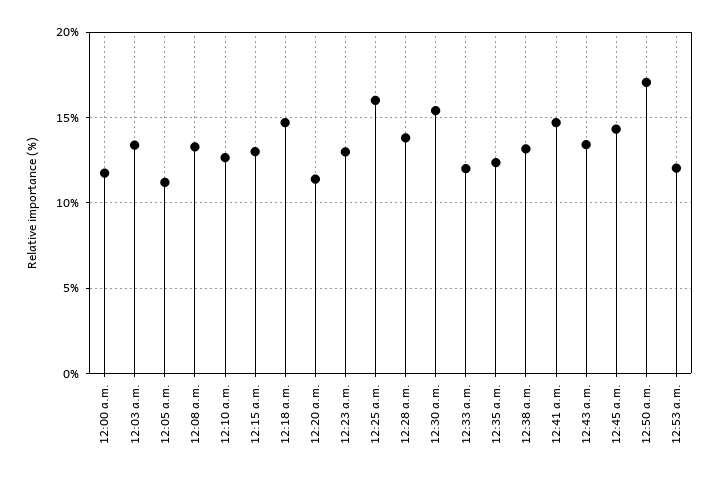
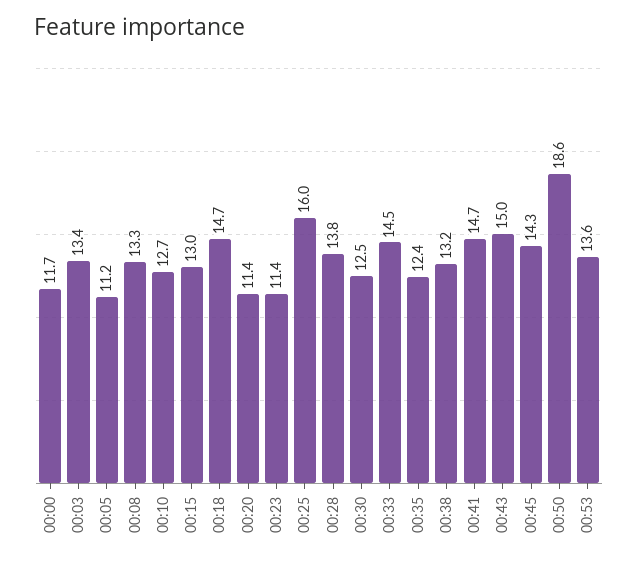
  {
    "12:00 a.m.": 11.7,
    "12:03 a.m.": 13.4,
    "12:05 a.m.": 11.2,
    "12:08 a.m.": 13.3,
    "12:10 a.m.": 12.7,
    "12:15 a.m.": 13,
    "12:18 a.m.": 14.7,
    "12:20 a.m.": 11.4,
-   "12:23 a.m.": 13,
+   "12:23 a.m.": 11.4,
    "12:25 a.m.": 16,
    "12:28 a.m.": 13.8,
-   "12:30 a.m.": 15.5,
+   "12:30 a.m.": 12.5,
-   "12:33 a.m.": 12,
+   "12:33 a.m.": 14.5,
    "12:35 a.m.": 12.4,
    "12:38 a.m.": 13.2,
    "12:41 a.m.": 14.7,
-   "12:43 a.m.": 13.5,
+   "12:43 a.m.": 15,
    "12:45 a.m.": 14.3,
-   "12:50 a.m.": 17,
+   "12:50 a.m.": 18.6,
-   "12:53 a.m.": 12
+   "12:53 a.m.": 13.6
  }

